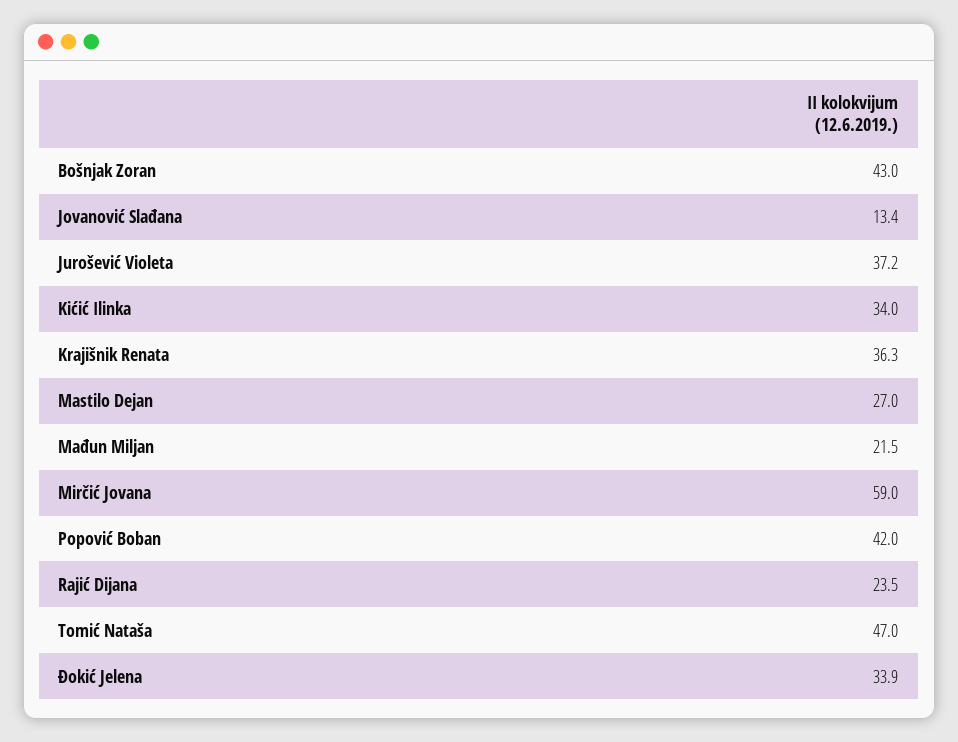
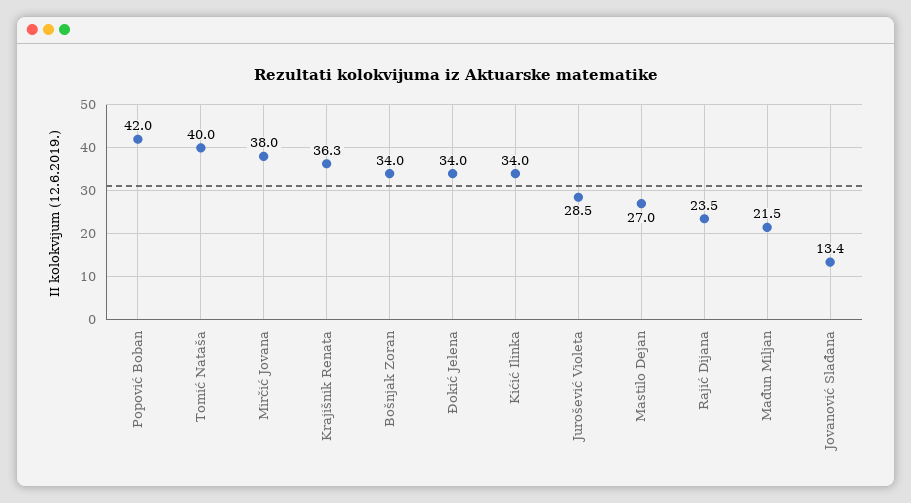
  {
-   "Bošnjak Zoran": 43,
+   "Bošnjak Zoran": 34,
    "Jovanović Slađana": 13.4,
-   "Jurošević Violeta": 37.2,
+   "Jurošević Violeta": 28.5,
    "Kićić Ilinka": 34,
    "Krajišnik Renata": 36.3,
    "Mastilo Dejan": 27,
    "Mađun Miljan": 21.5,
-   "Mirčić Jovana": 59,
+   "Mirčić Jovana": 38,
    "Popović Boban": 42,
    "Rajić Dijana": 23.5,
-   "Tomić Nataša": 47,
+   "Tomić Nataša": 40,
-   "Đokić Jelena": 33.9
+   "Đokić Jelena": 34
  }

